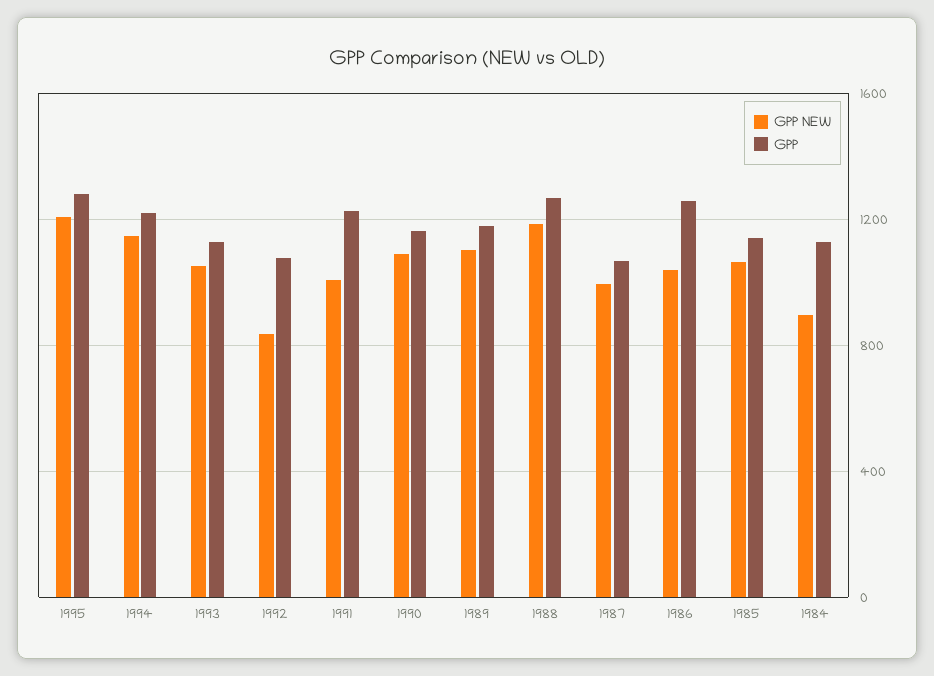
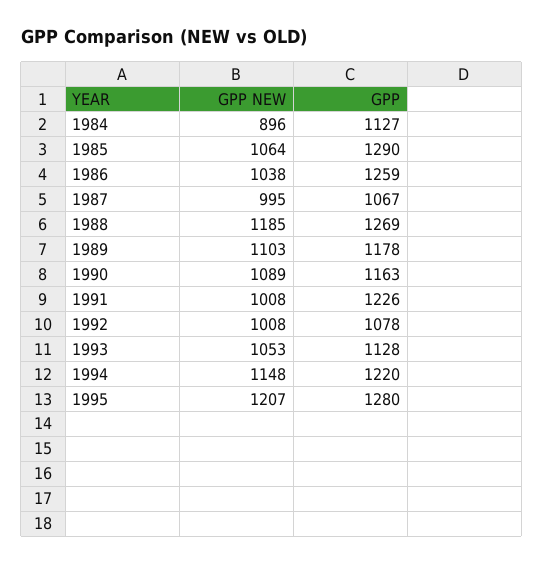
  {
    "GPP NEW": {
      "1995": 1207,
      "1994": 1148,
      "1993": 1053,
-     "1992": 850,
+     "1992": 1008,
      "1991": 1008,
      "1990": 1089,
      "1989": 1103,
      "1988": 1185,
      "1987": 995,
      "1986": 1038,
      "1985": 1064,
      "1984": 896
    },
    "GPP": {
      "1995": 1280,
      "1994": 1220,
      "1993": 1128,
      "1992": 1078,
      "1991": 1226,
      "1990": 1163,
      "1989": 1178,
      "1988": 1269,
      "1987": 1067,
      "1986": 1259,
-     "1985": 1150,
+     "1985": 1290,
      "1984": 1127
    }
  }

